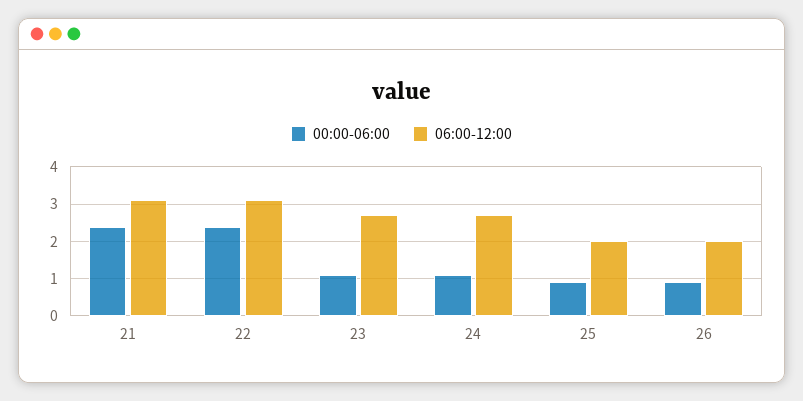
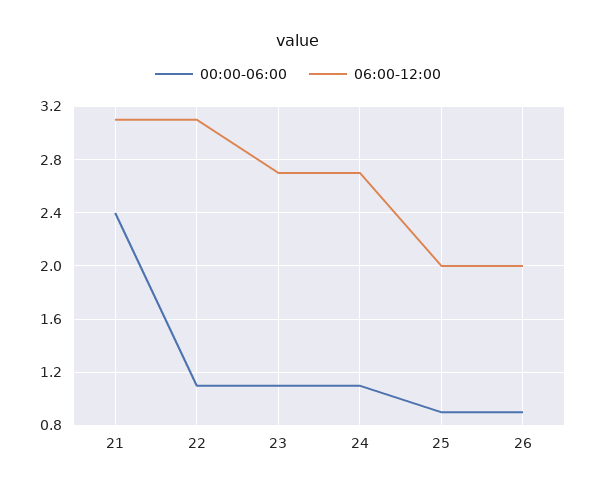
  {
    "00:00-06:00": {
      "21": 2.4,
-     "22": 2.5,
+     "22": 1.1,
      "23": 1.1,
      "24": 1.1,
      "25": 0.9,
      "26": 0.9
    },
    "06:00-12:00": {
      "21": 3.1,
      "22": 3.1,
      "23": 2.7,
      "24": 2.7,
      "25": 2,
      "26": 2
    }
  }

